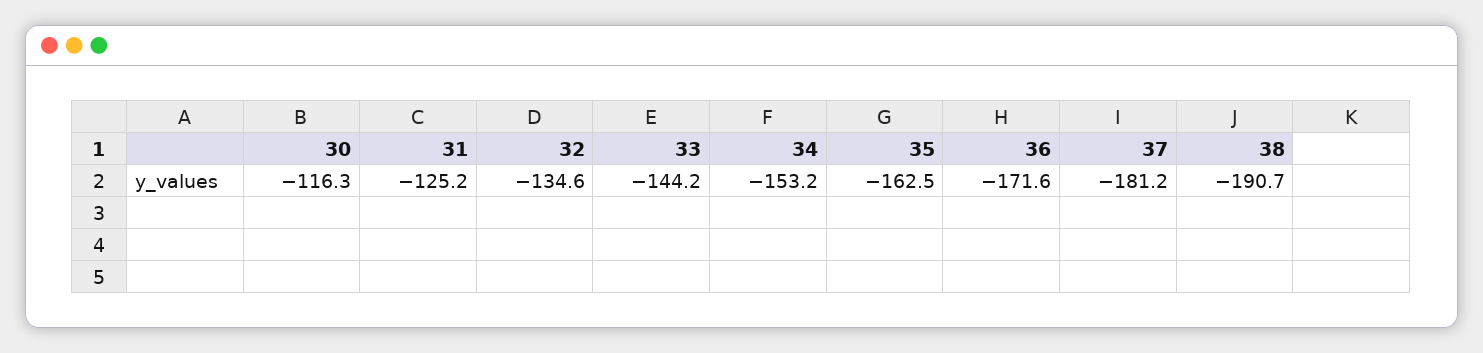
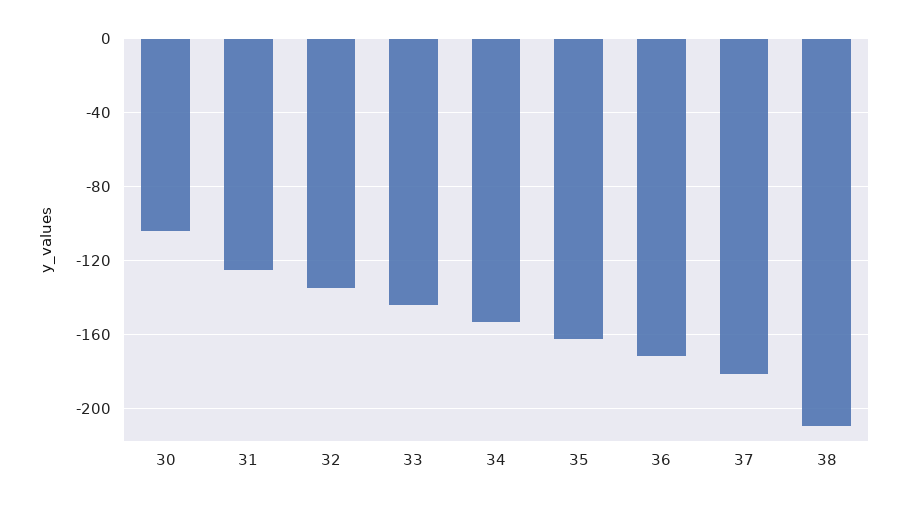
  {
-   "30": -116.3,
+   "30": -105,
    "31": -125.2,
    "32": -134.6,
    "33": -144.2,
    "34": -153.2,
    "35": -162.5,
    "36": -171.6,
    "37": -181.2,
-   "38": -190.7
+   "38": -210
  }

